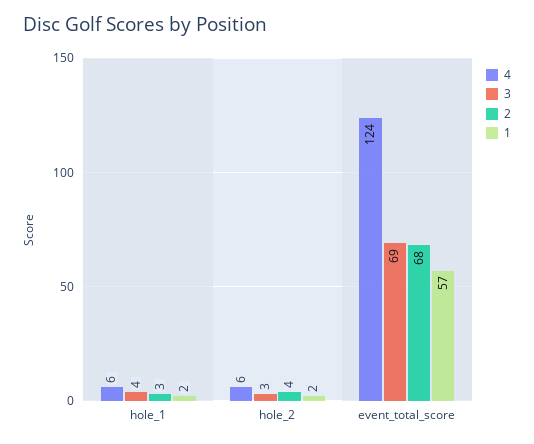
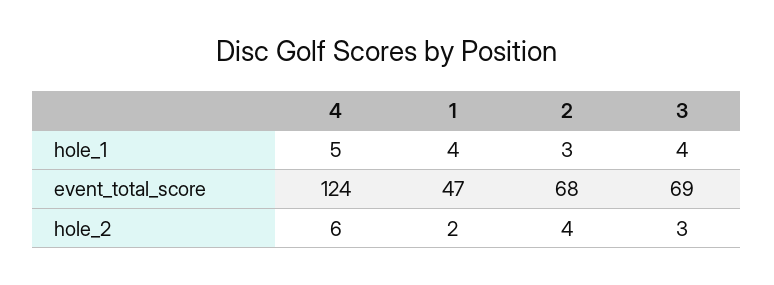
  {
    "4": {
-     "hole_1": 6,
+     "hole_1": 5,
      "hole_2": 6,
      "event_total_score": 124
    },
    "3": {
      "hole_1": 4,
      "hole_2": 3,
      "event_total_score": 69
    },
    "2": {
      "hole_1": 3,
      "hole_2": 4,
      "event_total_score": 68
    },
    "1": {
-     "hole_1": 2,
+     "hole_1": 4,
      "hole_2": 2,
-     "event_total_score": 57
+     "event_total_score": 47
    }
  }

